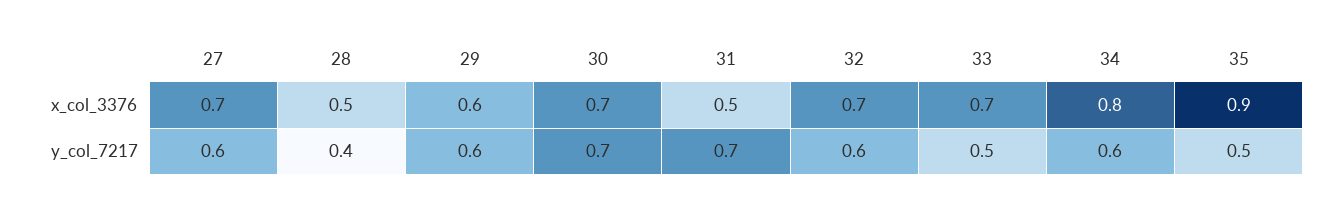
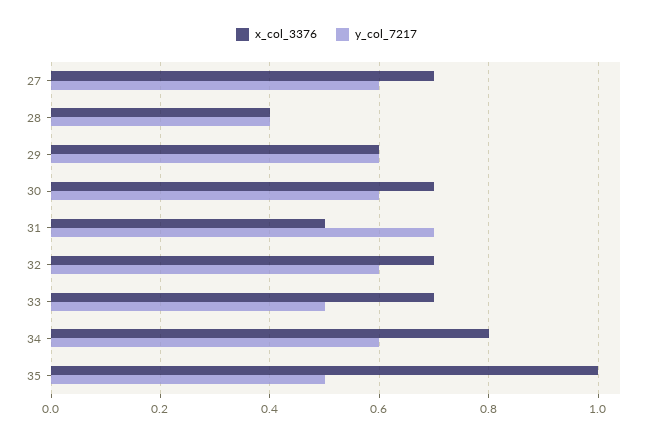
  {
    "x_col_3376": {
      "27": 0.7,
-     "28": 0.5,
+     "28": 0.4,
      "29": 0.6,
      "30": 0.7,
      "31": 0.5,
      "32": 0.7,
      "33": 0.7,
      "34": 0.8,
-     "35": 0.9
+     "35": 1
    },
    "y_col_7217": {
      "27": 0.6,
      "28": 0.4,
      "29": 0.6,
-     "30": 0.7,
+     "30": 0.6,
      "31": 0.7,
      "32": 0.6,
      "33": 0.5,
      "34": 0.6,
      "35": 0.5
    }
  }

